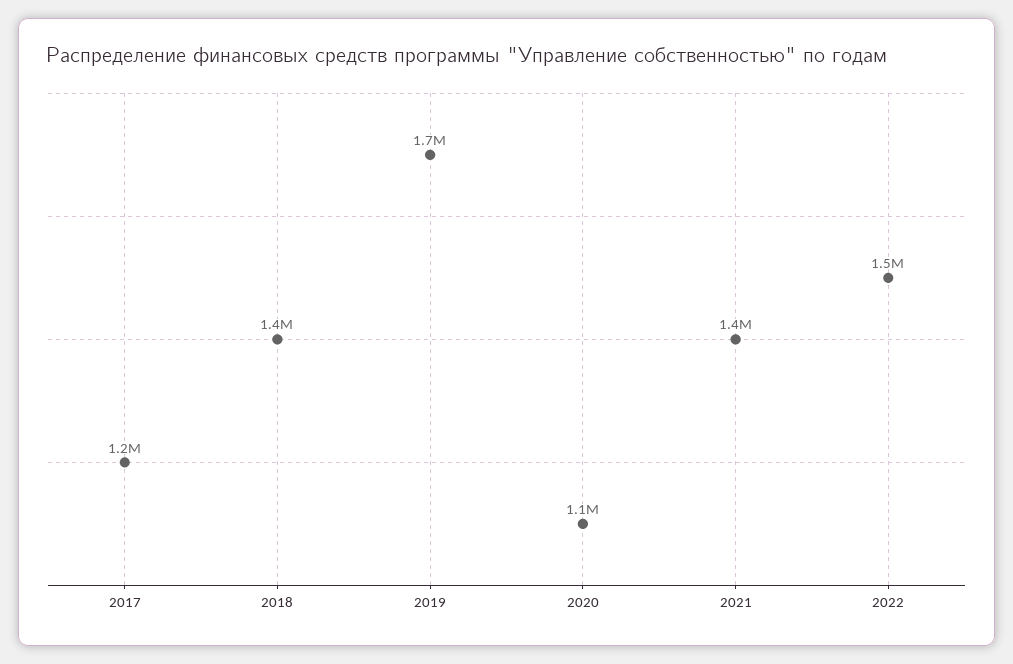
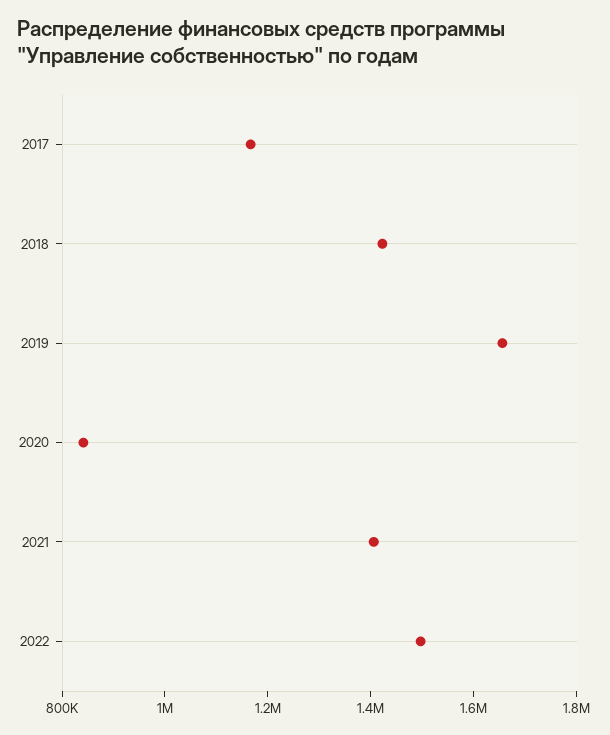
  {
    "2017": 1200000,
    "2018": 1400000,
    "2019": 1700000,
-   "2020": 1100000,
+   "2020": 850000,
    "2021": 1400000,
    "2022": 1500000
  }

